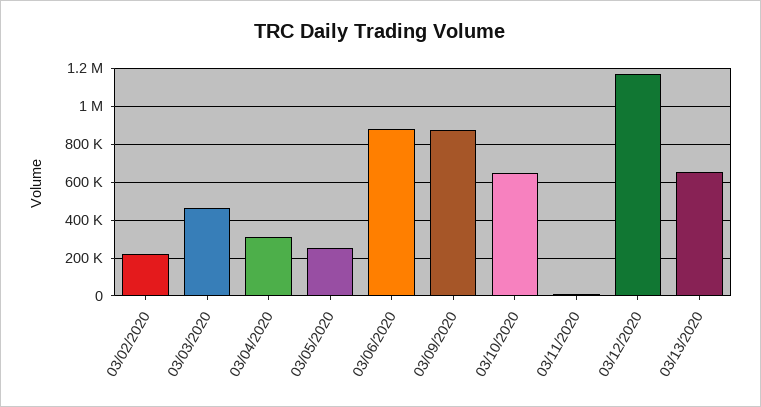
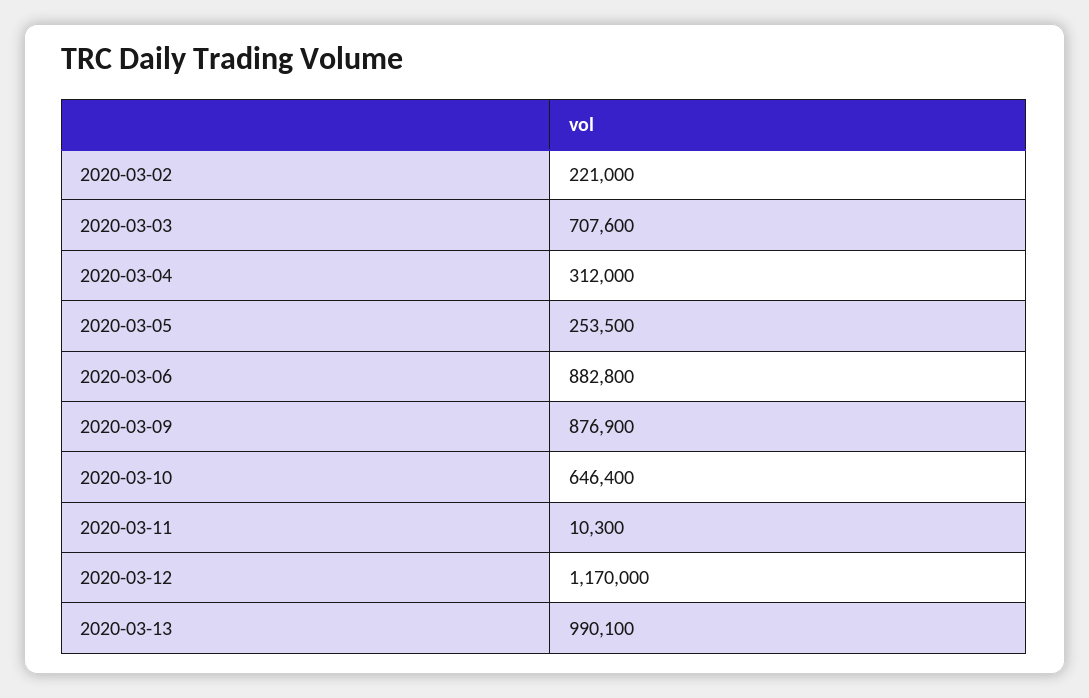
  {
    "03/02/2020": 221000,
-   "03/03/2020": 450000,
+   "03/03/2020": 707600,
    "03/04/2020": 312000,
    "03/05/2020": 253500,
    "03/06/2020": 882800,
    "03/09/2020": 876900,
    "03/10/2020": 646400,
    "03/11/2020": 10300,
    "03/12/2020": 1170000,
-   "03/13/2020": 650000
+   "03/13/2020": 990100
  }

